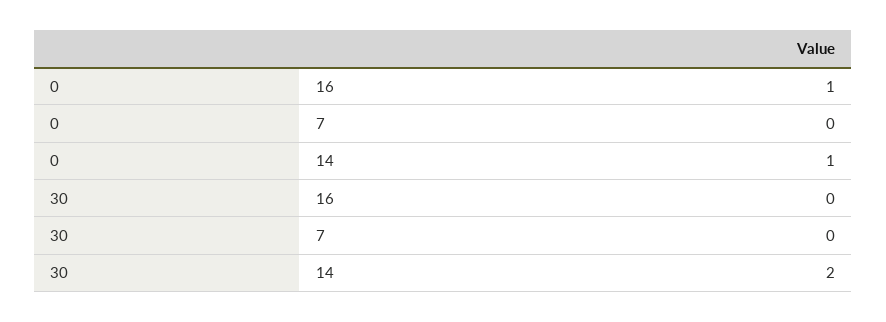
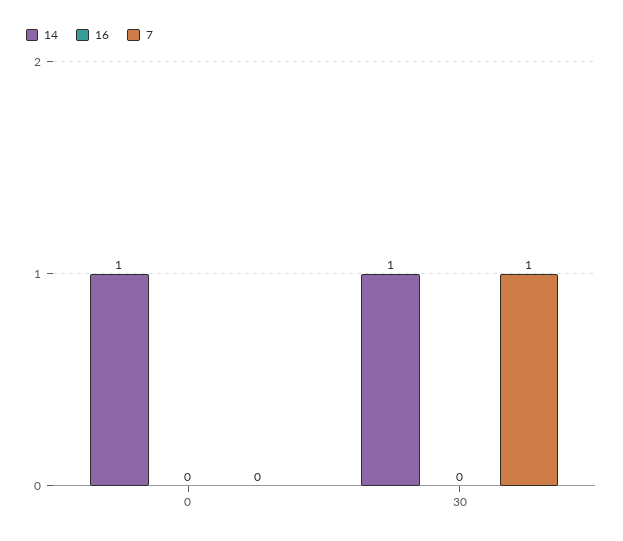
  {
    "16": {
-     "0": 1,
+     "0": 0,
      "30": 0
    },
    "7": {
      "0": 0,
-     "30": 0
+     "30": 1
    },
    "14": {
      "0": 1,
-     "30": 2
+     "30": 1
    }
  }

